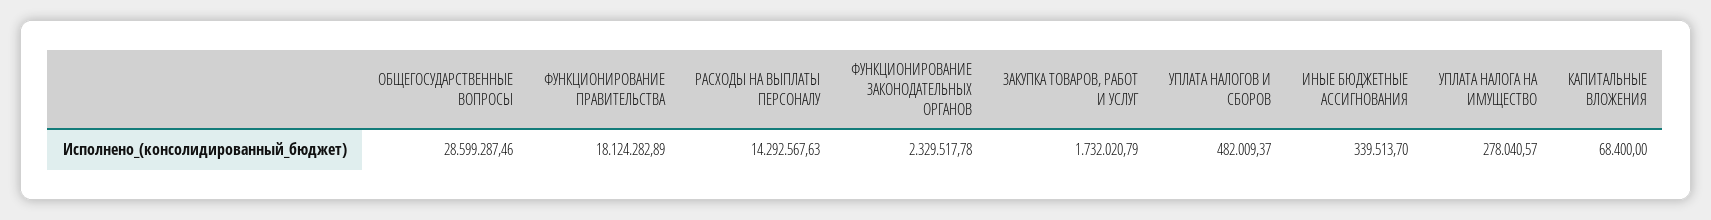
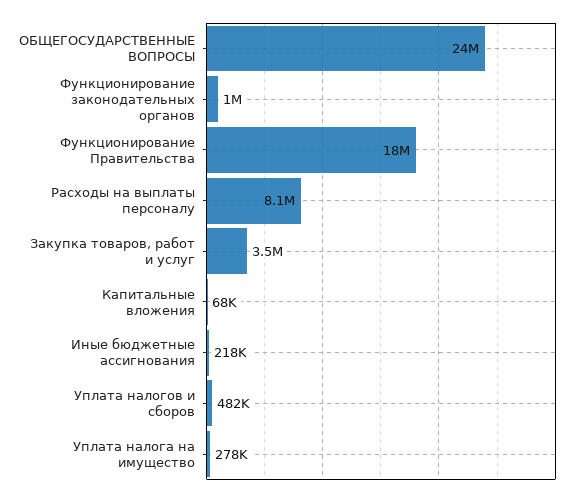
  {
-   "ОБЩЕГОСУДАРСТВЕННЫЕ ВОПРОСЫ": 28599287.46,
+   "ОБЩЕГОСУДАРСТВЕННЫЕ ВОПРОСЫ": 24000000,
    "ФУНКЦИОНИРОВАНИЕ ПРАВИТЕЛЬСТВА": 18124282.89,
-   "РАСХОДЫ НА ВЫПЛАТЫ ПЕРСОНАЛУ": 14292567.63,
+   "РАСХОДЫ НА ВЫПЛАТЫ ПЕРСОНАЛУ": 8100000,
-   "ФУНКЦИОНИРОВАНИЕ ЗАКОНОДАТЕЛЬНЫХ ОРГАНОВ": 2329517.78,
+   "ФУНКЦИОНИРОВАНИЕ ЗАКОНОДАТЕЛЬНЫХ ОРГАНОВ": 1000000,
-   "ЗАКУПКА ТОВАРОВ, РАБОТ И УСЛУГ": 1732020.79,
+   "ЗАКУПКА ТОВАРОВ, РАБОТ И УСЛУГ": 3500000,
    "УПЛАТА НАЛОГОВ И СБОРОВ": 482009.37,
-   "ИНЫЕ БЮДЖЕТНЫЕ АССИГНОВАНИЯ": 339513.7,
+   "ИНЫЕ БЮДЖЕТНЫЕ АССИГНОВАНИЯ": 218000,
    "УПЛАТА НАЛОГА НА ИМУЩЕСТВО": 278040.57,
    "КАПИТАЛЬНЫЕ ВЛОЖЕНИЯ": 68400
  }

